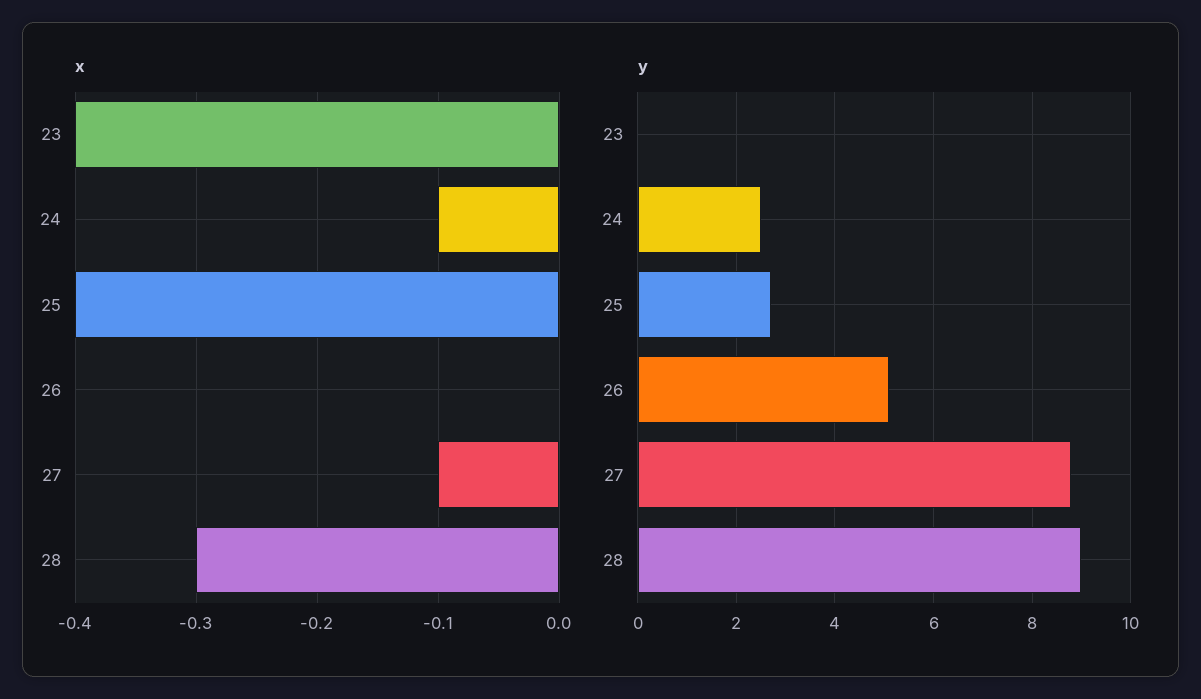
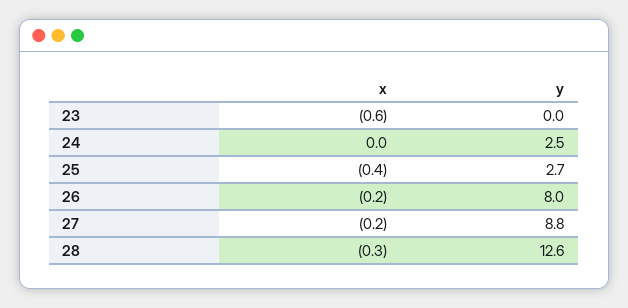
  {
    "x": {
-     "23": -0.4,
+     "23": -0.6,
-     "24": -0.1,
+     "24": 0,
      "25": -0.4,
-     "26": 0,
+     "26": -0.2,
-     "27": -0.1,
+     "27": -0.2,
      "28": -0.3
    },
    "y": {
      "23": 0,
      "24": 2.5,
      "25": 2.7,
-     "26": 5,
+     "26": 8,
      "27": 8.8,
-     "28": 9
+     "28": 12.6
    }
  }

